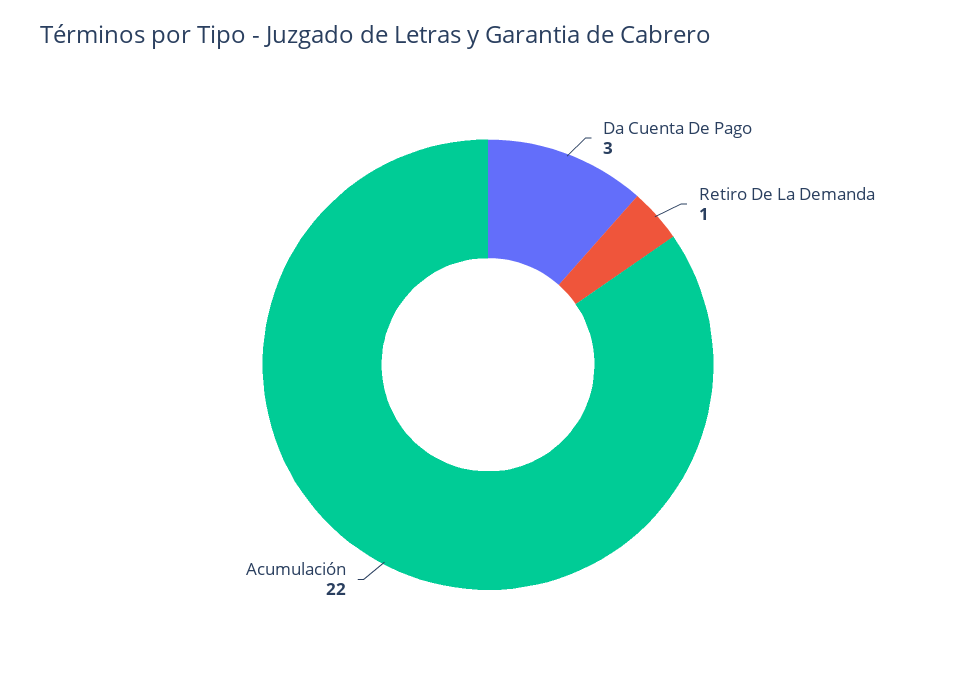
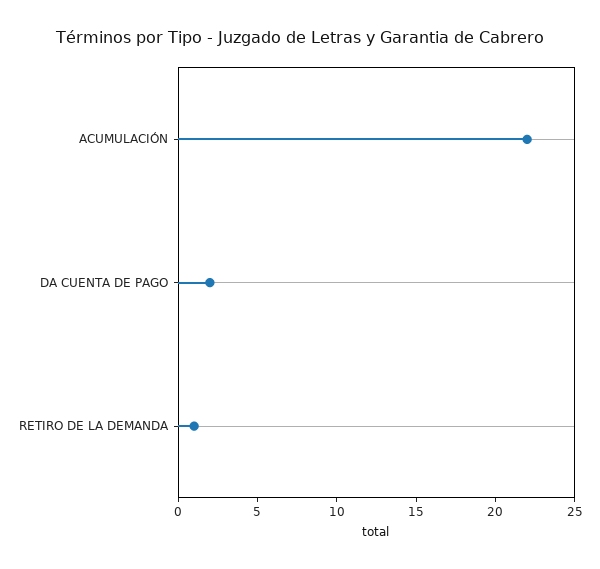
  {
-   "Da Cuenta De Pago": 3,
+   "Da Cuenta De Pago": 2,
    "Retiro De La Demanda": 1,
    "Acumulación": 22
  }

